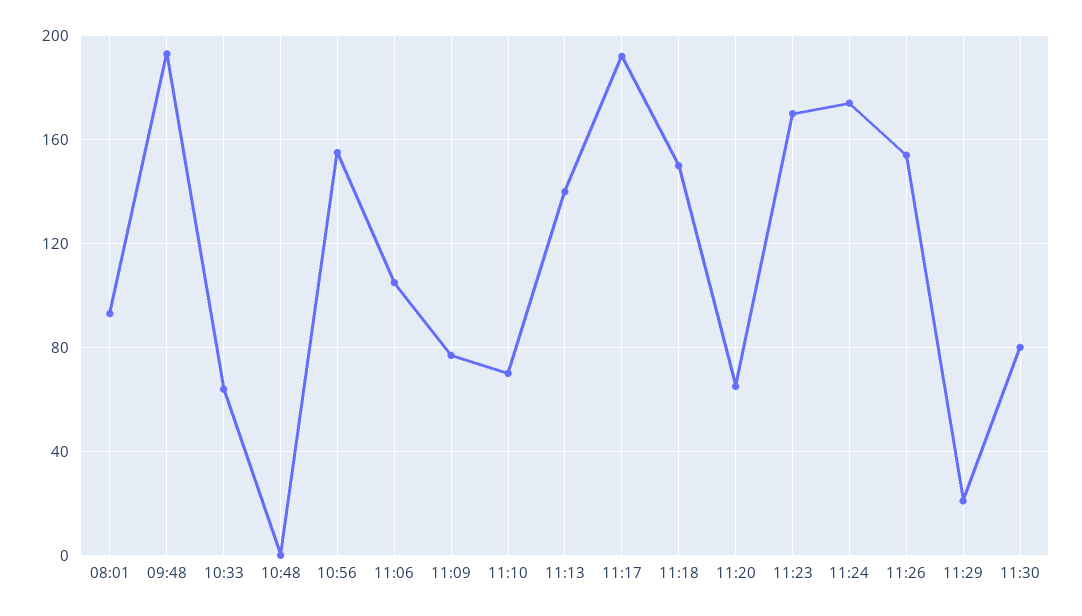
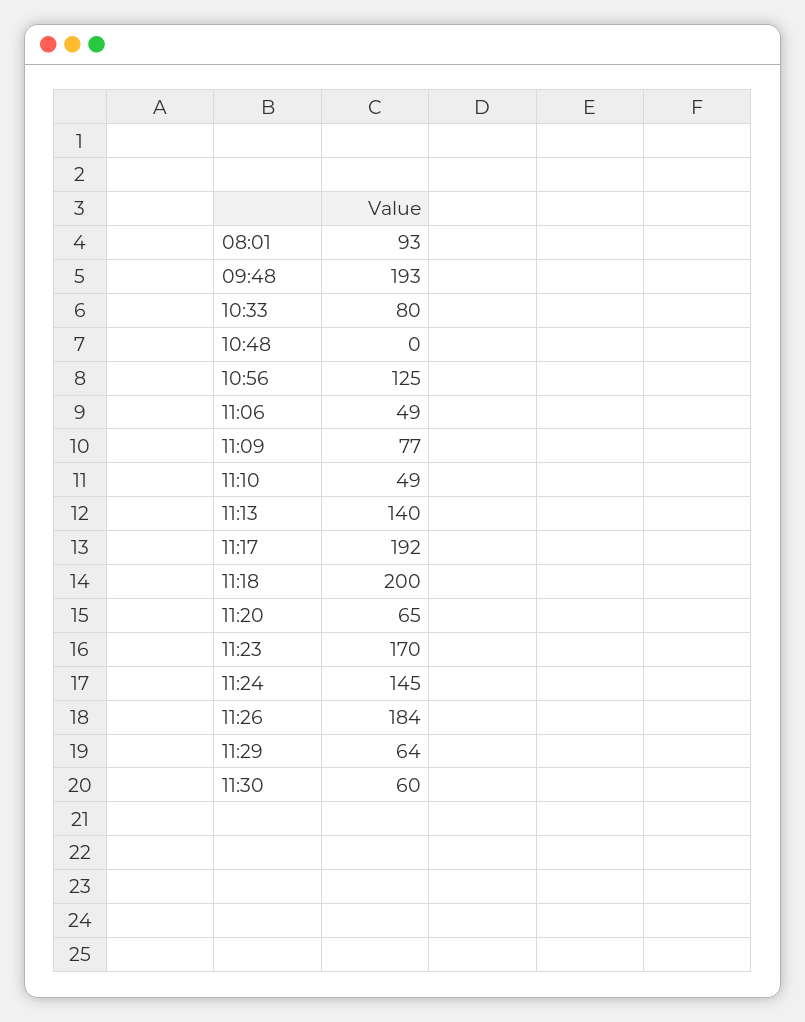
  {
    "08:01": 93,
    "09:48": 193,
-   "10:33": 65,
+   "10:33": 80,
    "10:48": 0,
-   "10:56": 155,
+   "10:56": 125,
-   "11:06": 105,
+   "11:06": 49,
    "11:09": 77,
-   "11:10": 70,
+   "11:10": 49,
    "11:13": 140,
    "11:17": 192,
-   "11:18": 150,
+   "11:18": 200,
    "11:20": 65,
    "11:23": 170,
-   "11:24": 175,
+   "11:24": 145,
-   "11:26": 155,
+   "11:26": 184,
-   "11:29": 20,
+   "11:29": 64,
-   "11:30": 80
+   "11:30": 60
  }

